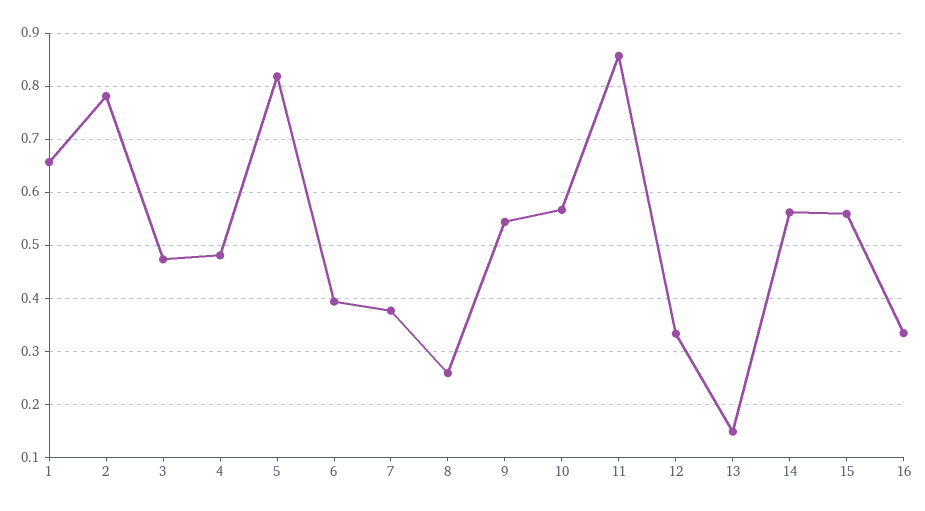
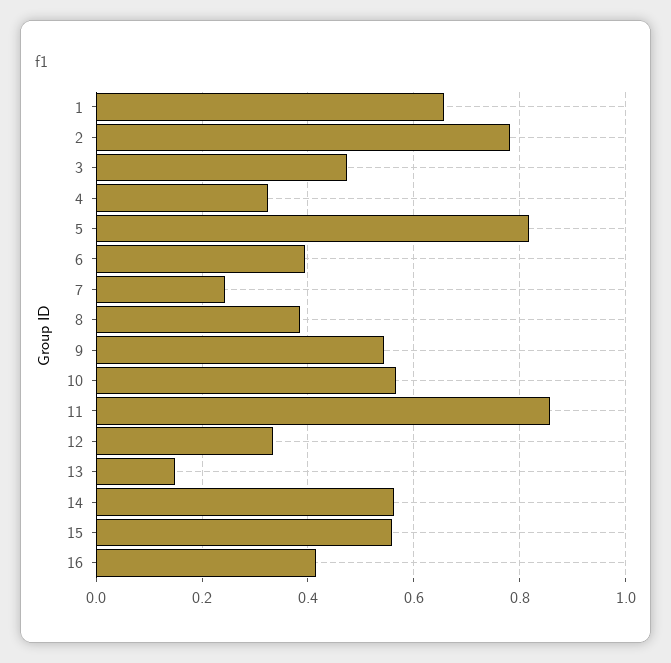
  {
    "1": 0.66,
    "2": 0.78,
    "3": 0.48,
-   "4": 0.48,
+   "4": 0.32,
    "5": 0.82,
    "6": 0.4,
-   "7": 0.38,
+   "7": 0.24,
-   "8": 0.26,
+   "8": 0.38,
    "9": 0.54,
    "10": 0.56,
    "11": 0.86,
    "12": 0.34,
    "13": 0.14,
    "14": 0.56,
    "15": 0.56,
-   "16": 0.34
+   "16": 0.42
  }

